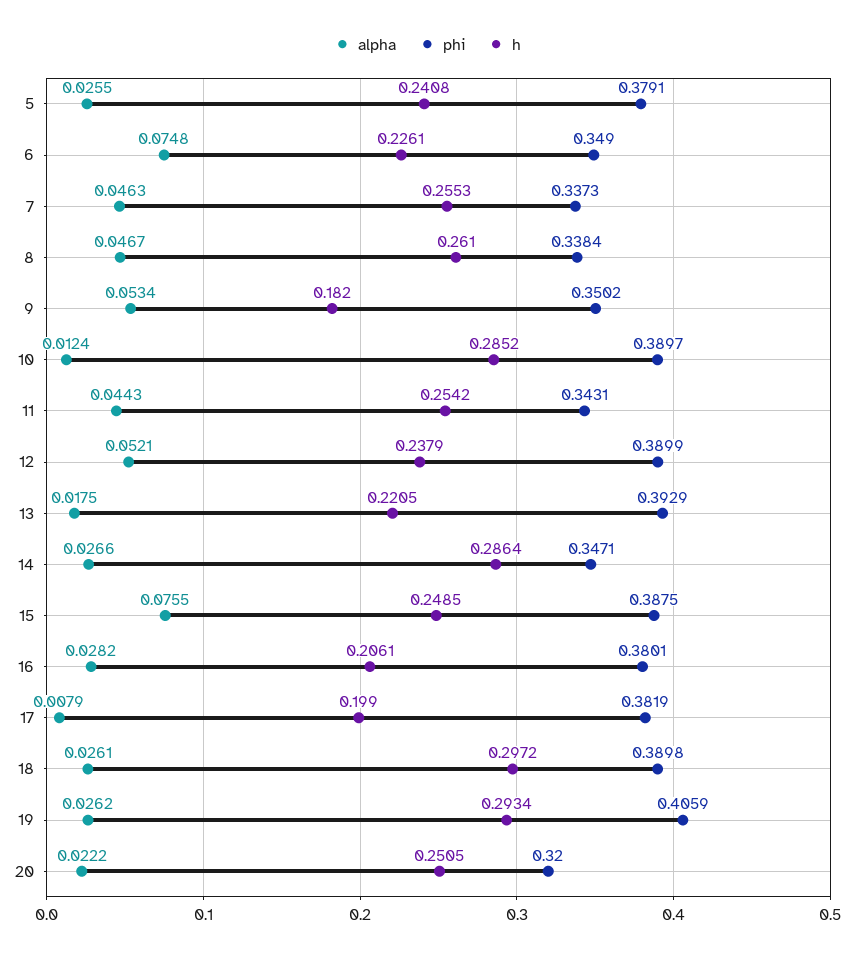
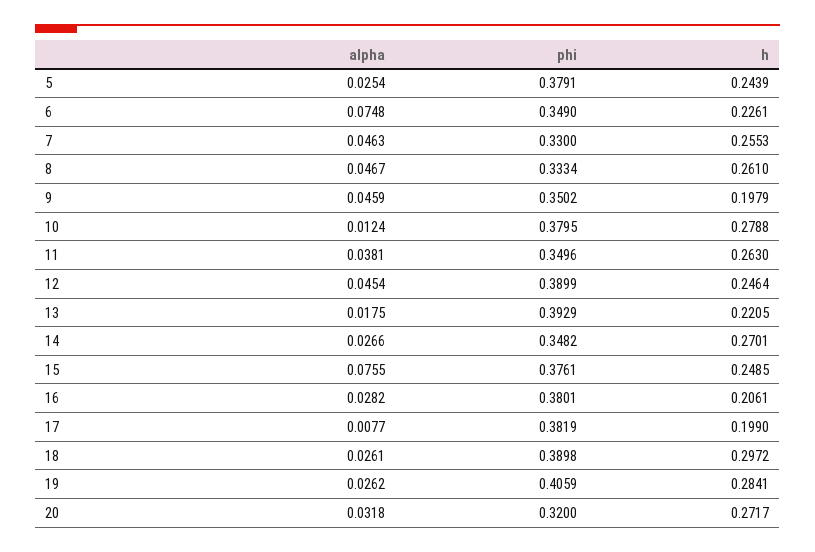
  {
    "alpha": {
-     "5": 0.0255,
+     "5": 0.0254,
      "6": 0.0748,
      "7": 0.0463,
      "8": 0.0467,
-     "9": 0.0534,
+     "9": 0.0459,
      "10": 0.0124,
-     "11": 0.0443,
+     "11": 0.0381,
-     "12": 0.0521,
+     "12": 0.0454,
      "13": 0.0175,
      "14": 0.0266,
      "15": 0.0755,
      "16": 0.0282,
-     "17": 0.0079,
+     "17": 0.0077,
      "18": 0.0261,
      "19": 0.0262,
-     "20": 0.0222
+     "20": 0.0318
    },
    "phi": {
      "5": 0.3791,
      "6": 0.349,
-     "7": 0.3373,
+     "7": 0.33,
-     "8": 0.3384,
+     "8": 0.3334,
      "9": 0.3502,
-     "10": 0.3897,
+     "10": 0.3795,
-     "11": 0.3431,
+     "11": 0.3496,
      "12": 0.3899,
      "13": 0.3929,
-     "14": 0.3471,
+     "14": 0.3482,
-     "15": 0.3875,
+     "15": 0.3761,
      "16": 0.3801,
      "17": 0.3819,
      "18": 0.3898,
      "19": 0.4059,
      "20": 0.32
    },
    "h": {
-     "5": 0.2408,
+     "5": 0.2439,
      "6": 0.2261,
      "7": 0.2553,
      "8": 0.261,
-     "9": 0.182,
+     "9": 0.1979,
-     "10": 0.2852,
+     "10": 0.2788,
-     "11": 0.2542,
+     "11": 0.263,
-     "12": 0.2379,
+     "12": 0.2464,
      "13": 0.2205,
-     "14": 0.2864,
+     "14": 0.2701,
      "15": 0.2485,
      "16": 0.2061,
      "17": 0.199,
      "18": 0.2972,
-     "19": 0.2934,
+     "19": 0.2841,
-     "20": 0.2505
+     "20": 0.2717
    }
  }

